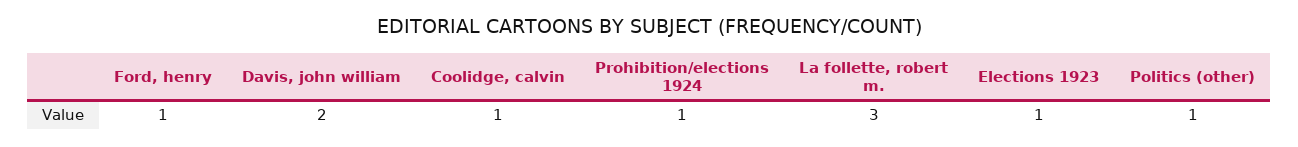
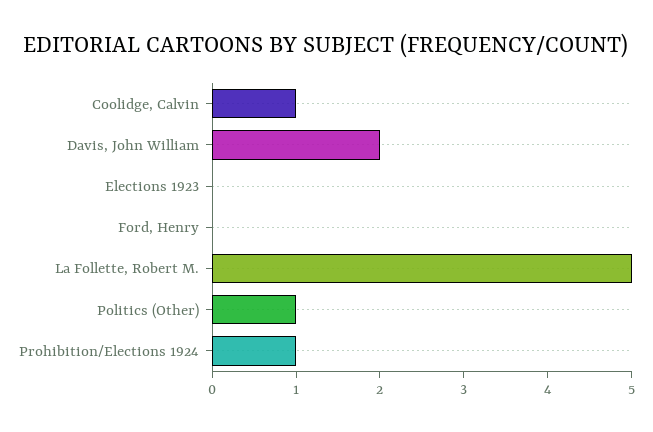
  {
-   "Ford, henry": 1,
+   "Ford, henry": 0,
    "Davis, john william": 2,
    "Coolidge, calvin": 1,
    "Prohibition/elections 1924": 1,
-   "La follette, robert m.": 3,
+   "La follette, robert m.": 5,
-   "Elections 1923": 1,
+   "Elections 1923": 0,
    "Politics (other)": 1
  }

